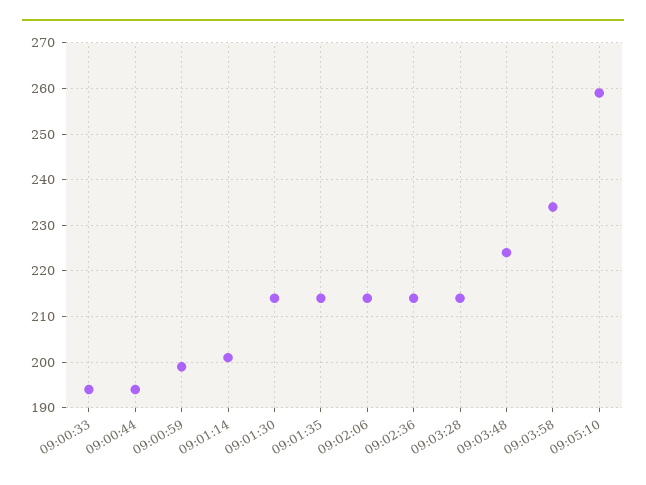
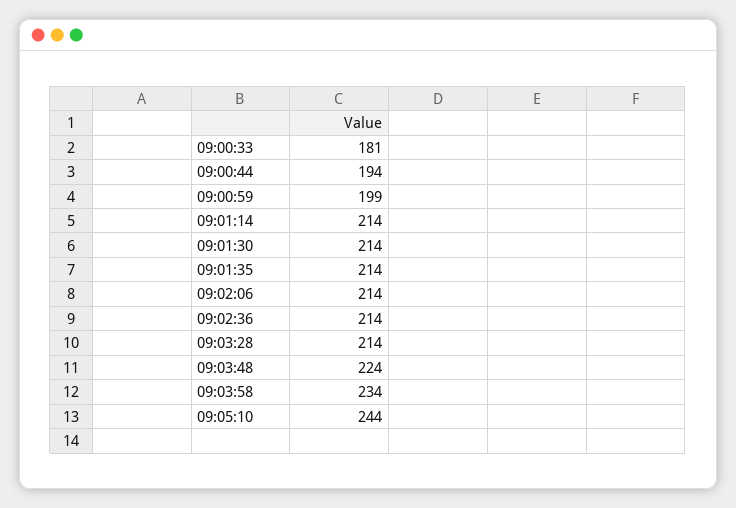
  {
-   "09:00:33": 195,
+   "09:00:33": 181,
    "09:00:44": 194,
    "09:00:59": 199,
-   "09:01:14": 200,
+   "09:01:14": 214,
    "09:01:30": 214,
    "09:01:35": 214,
    "09:02:06": 214,
    "09:02:36": 214,
    "09:03:28": 214,
    "09:03:48": 224,
    "09:03:58": 234,
-   "09:05:10": 260
+   "09:05:10": 244
  }

